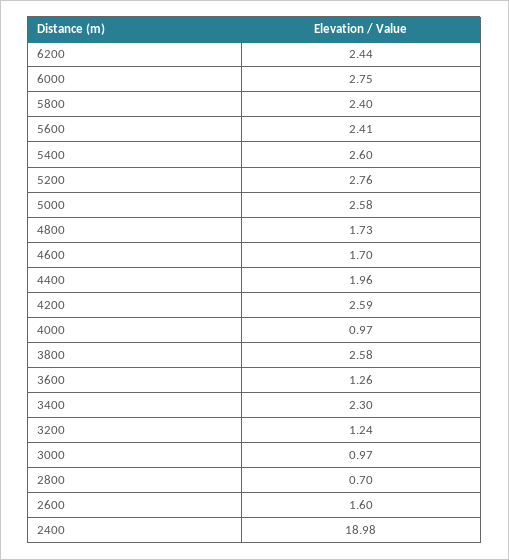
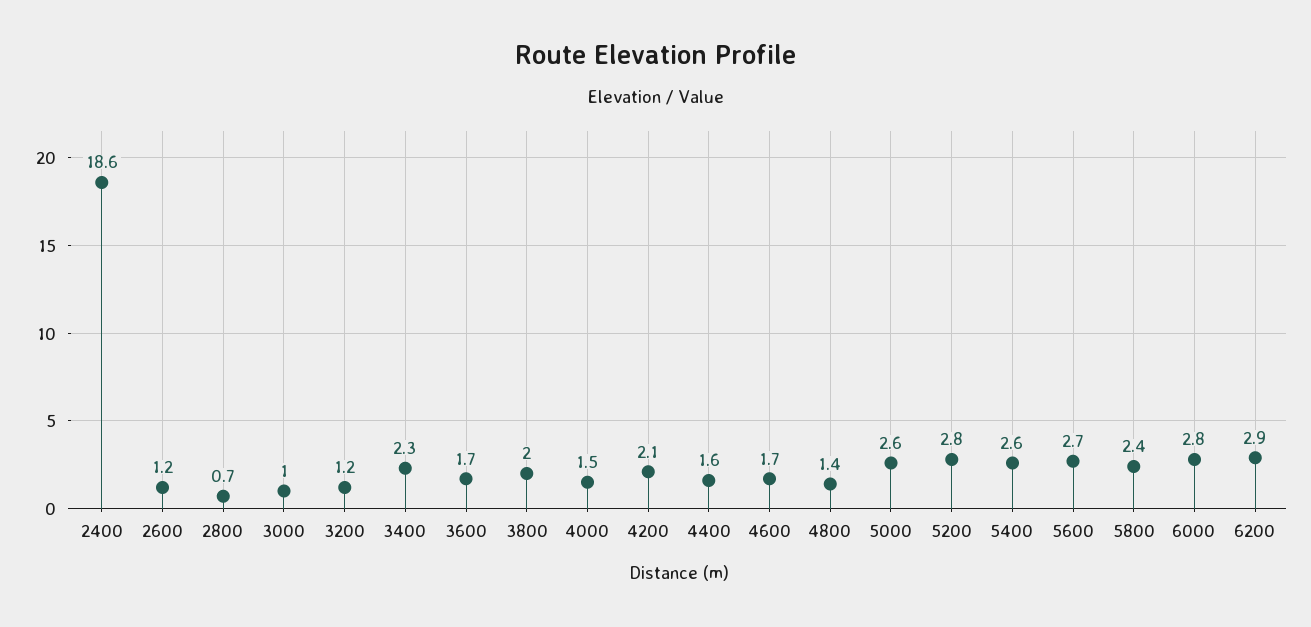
  {
-   "6200": 2.44,
+   "6200": 2.9,
    "6000": 2.75,
    "5800": 2.4,
-   "5600": 2.41,
+   "5600": 2.7,
    "5400": 2.6,
    "5200": 2.76,
    "5000": 2.58,
-   "4800": 1.73,
+   "4800": 1.4,
    "4600": 1.7,
-   "4400": 1.96,
+   "4400": 1.6,
-   "4200": 2.59,
+   "4200": 2.1,
-   "4000": 0.97,
+   "4000": 1.5,
-   "3800": 2.58,
+   "3800": 2,
-   "3600": 1.26,
+   "3600": 1.7,
    "3400": 2.3,
    "3200": 1.24,
    "3000": 0.97,
    "2800": 0.7,
-   "2600": 1.6,
+   "2600": 1.2,
-   "2400": 18.98
+   "2400": 18.6
  }

